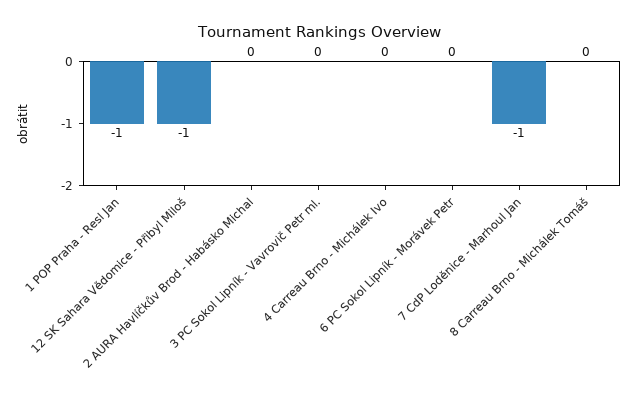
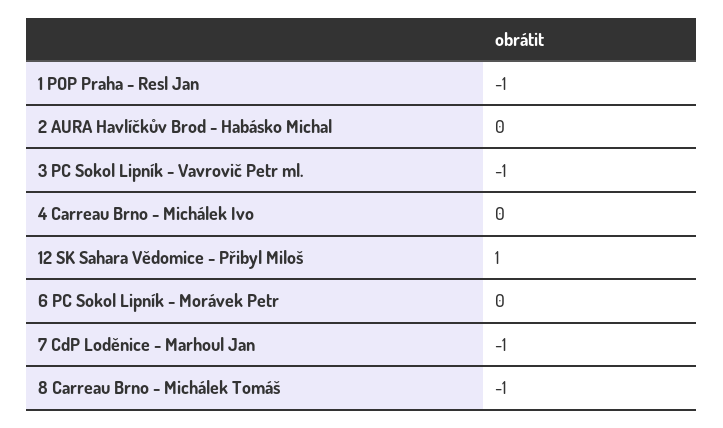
  {
    "1 POP Praha - Resl Jan": -1,
-   "12 SK Sahara Vědomice - Přibyl Miloš": -1,
+   "12 SK Sahara Vědomice - Přibyl Miloš": 1,
    "2 AURA Havlíčkův Brod - Habásko Michal": 0,
-   "3 PC Sokol Lipník - Vavrovič Petr ml.": 0,
+   "3 PC Sokol Lipník - Vavrovič Petr ml.": -1,
    "4 Carreau Brno - Michálek Ivo": 0,
    "6 PC Sokol Lipník - Morávek Petr": 0,
    "7 CdP Loděnice - Marhoul Jan": -1,
-   "8 Carreau Brno - Michálek Tomáš": 0
+   "8 Carreau Brno - Michálek Tomáš": -1
  }

